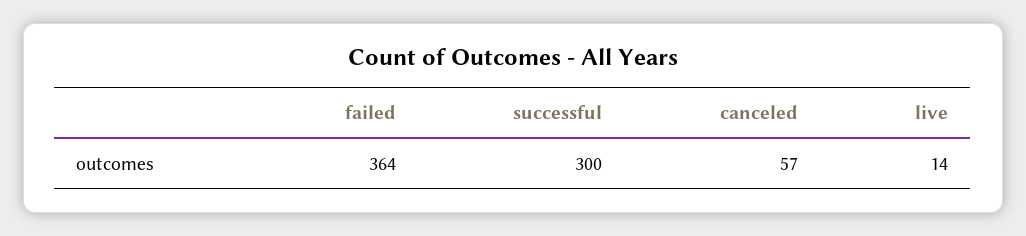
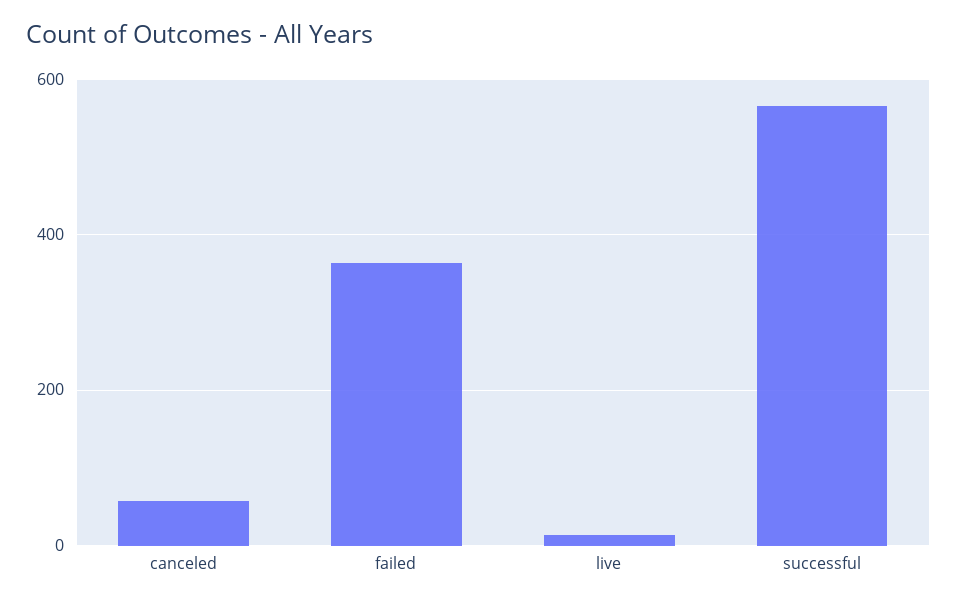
  {
    "failed": 364,
-   "successful": 300,
+   "successful": 560,
    "canceled": 57,
    "live": 14
  }

